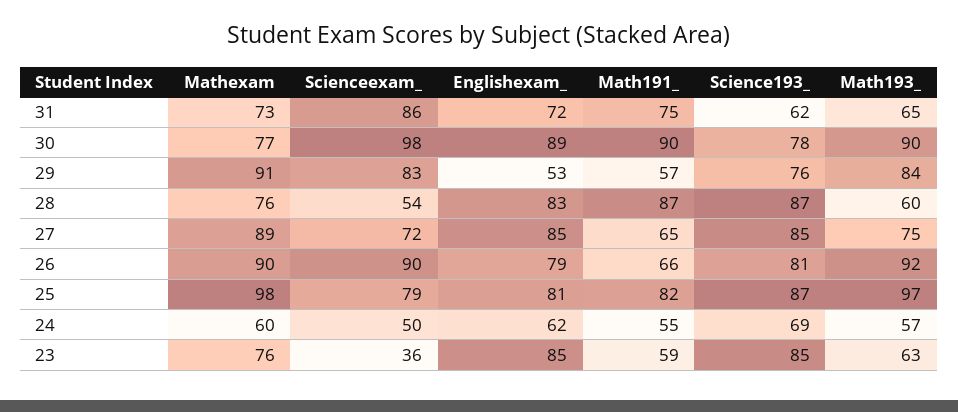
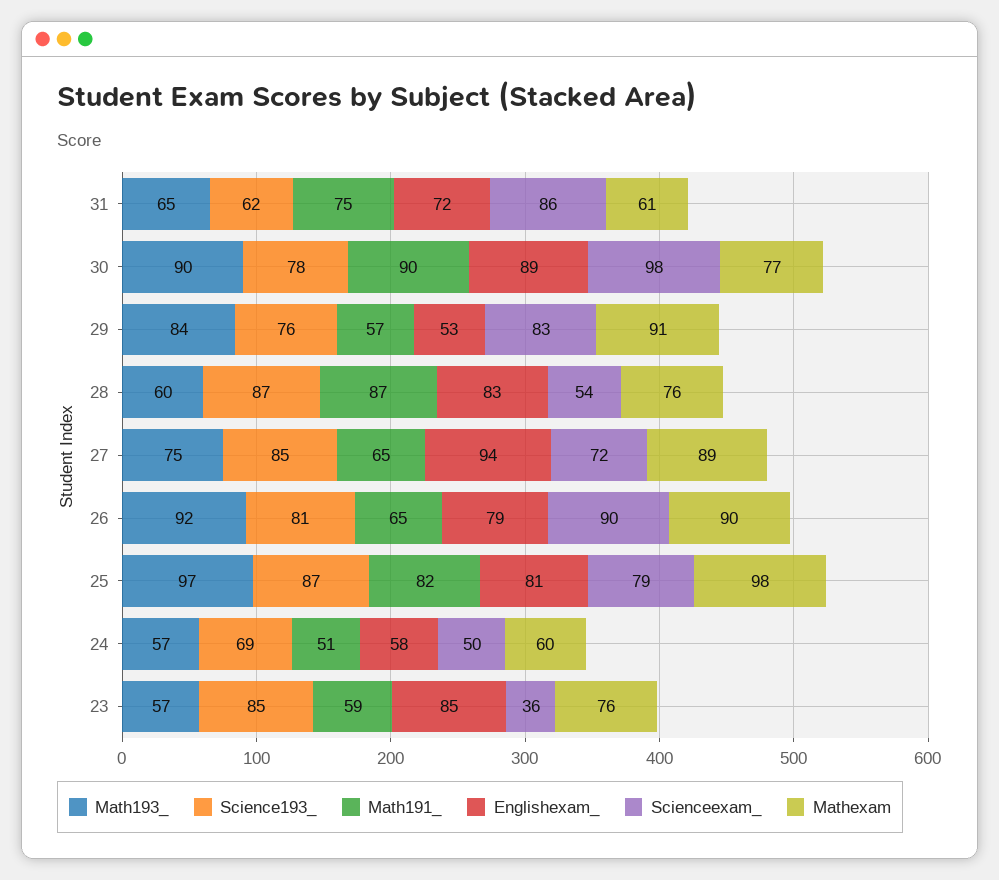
  {
    "Mathexam": {
-     "31": 73,
+     "31": 61,
      "30": 77,
      "29": 91,
      "28": 76,
      "27": 89,
      "26": 90,
      "25": 98,
      "24": 60,
      "23": 76
    },
    "Scienceexam_": {
      "31": 86,
      "30": 98,
      "29": 83,
      "28": 54,
      "27": 72,
      "26": 90,
      "25": 79,
      "24": 50,
      "23": 36
    },
    "Englishexam_": {
      "31": 72,
      "30": 89,
      "29": 53,
      "28": 83,
-     "27": 85,
+     "27": 94,
      "26": 79,
      "25": 81,
-     "24": 62,
+     "24": 58,
      "23": 85
    },
    "Math191_": {
      "31": 75,
      "30": 90,
      "29": 57,
      "28": 87,
      "27": 65,
-     "26": 66,
+     "26": 65,
      "25": 82,
-     "24": 55,
+     "24": 51,
      "23": 59
    },
    "Science193_": {
      "31": 62,
      "30": 78,
      "29": 76,
      "28": 87,
      "27": 85,
      "26": 81,
      "25": 87,
      "24": 69,
      "23": 85
    },
    "Math193_": {
      "31": 65,
      "30": 90,
      "29": 84,
      "28": 60,
      "27": 75,
      "26": 92,
      "25": 97,
      "24": 57,
-     "23": 63
+     "23": 57
    }
  }

